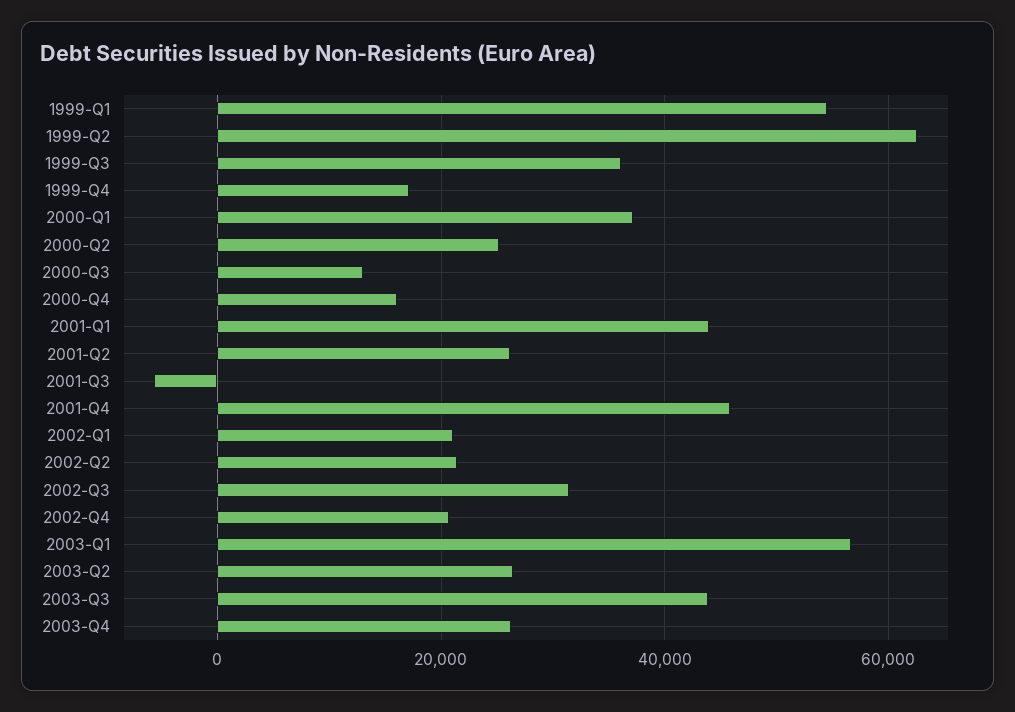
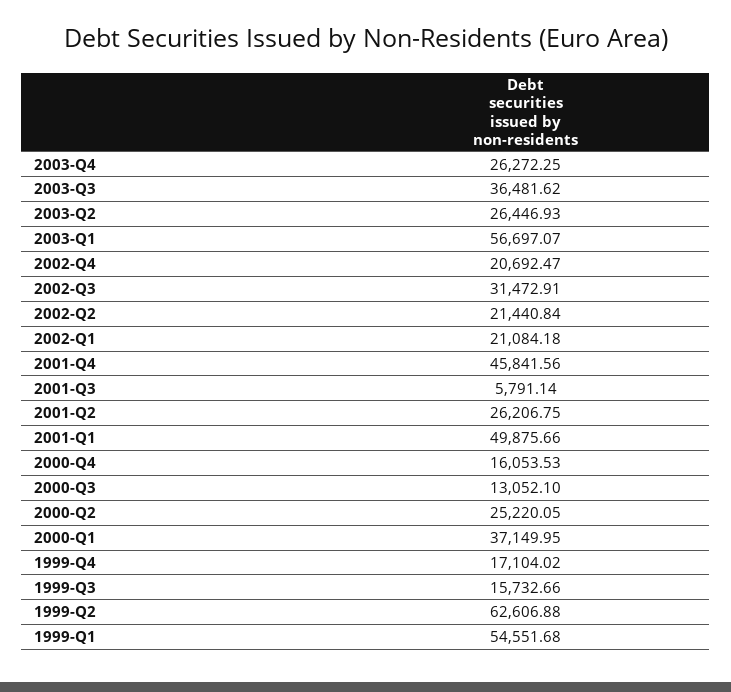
  {
    "1999-Q1": 54551.68,
    "1999-Q2": 62606.88,
-   "1999-Q3": 36000,
+   "1999-Q3": 15732.66,
    "1999-Q4": 17104.02,
    "2000-Q1": 37149.95,
    "2000-Q2": 25220.05,
    "2000-Q3": 13052.1,
    "2000-Q4": 16053.53,
-   "2001-Q1": 44000,
+   "2001-Q1": 49875.66,
    "2001-Q2": 26206.75,
-   "2001-Q3": -6000,
+   "2001-Q3": 5791.14,
    "2001-Q4": 45841.56,
    "2002-Q1": 21084.18,
    "2002-Q2": 21440.84,
    "2002-Q3": 31472.91,
    "2002-Q4": 20692.47,
    "2003-Q1": 56697.07,
    "2003-Q2": 26446.93,
-   "2003-Q3": 44000,
+   "2003-Q3": 36481.62,
    "2003-Q4": 26272.25
  }

